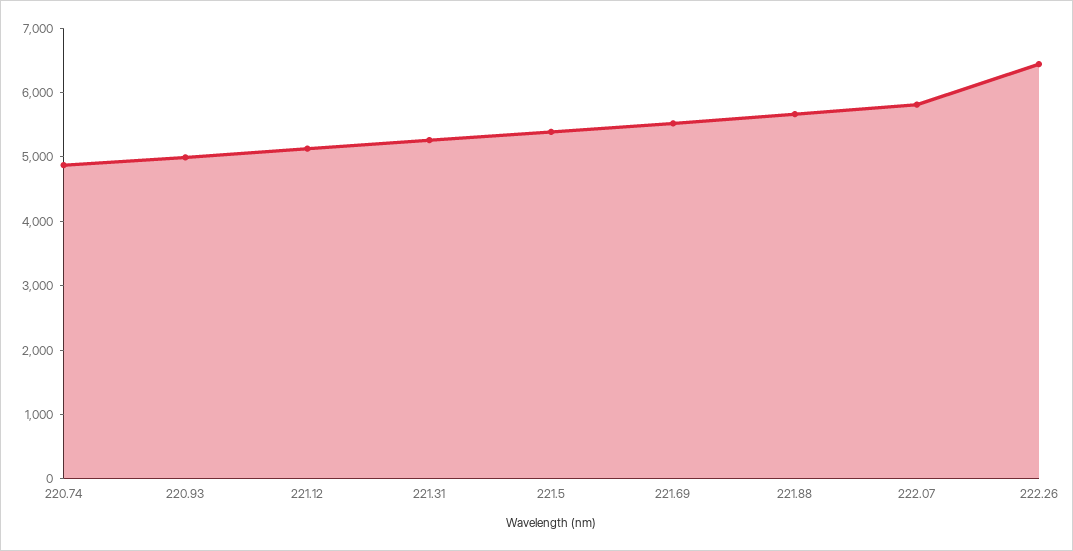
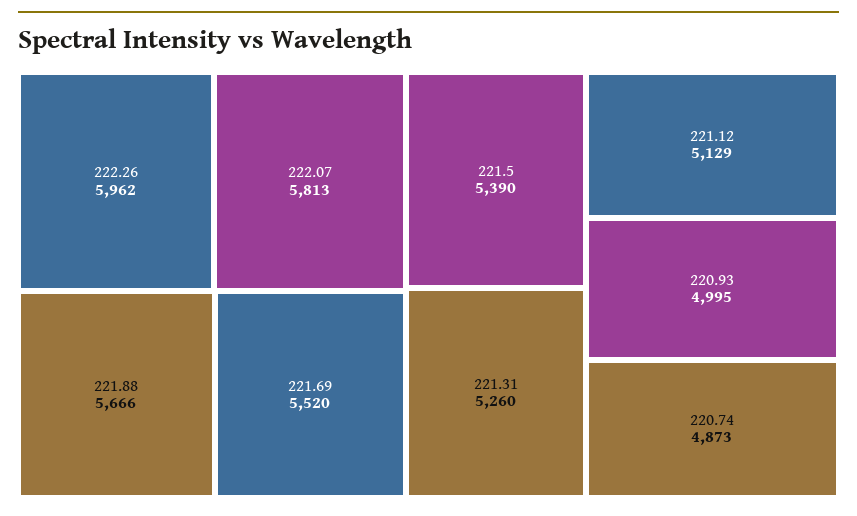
  {
    "220.74": 4873,
    "220.93": 4995,
    "221.12": 5129,
    "221.31": 5260,
    "221.5": 5390,
    "221.69": 5520,
    "221.88": 5666,
    "222.07": 5813,
-   "222.26": 6400
+   "222.26": 5962
  }

